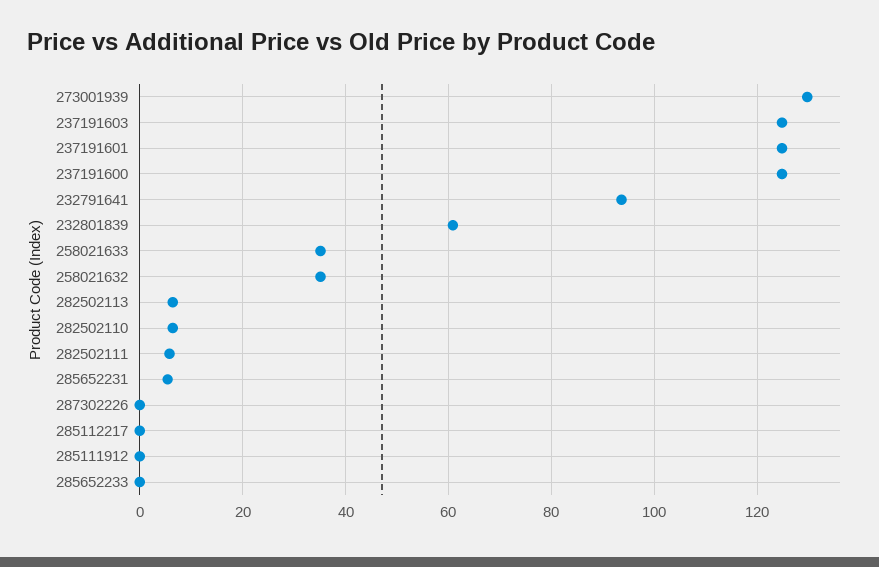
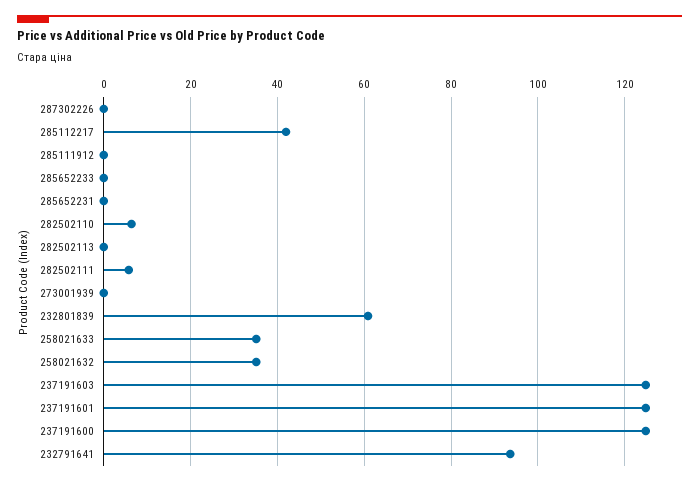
  {
-   "273001939": 130,
+   "273001939": 0,
    "237191603": 124,
    "237191601": 124,
    "237191600": 124,
    "232791641": 94,
    "232801839": 60,
    "258021633": 36,
    "258021632": 36,
-   "282502113": 6,
+   "282502113": 0,
    "282502110": 6,
    "282502111": 6,
-   "285652231": 6,
+   "285652231": 0,
    "287302226": 0,
-   "285112217": 0,
+   "285112217": 42,
    "285111912": 0,
    "285652233": 0
  }

